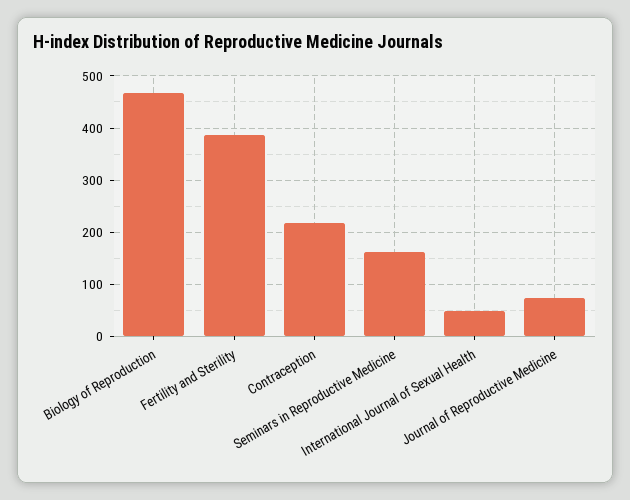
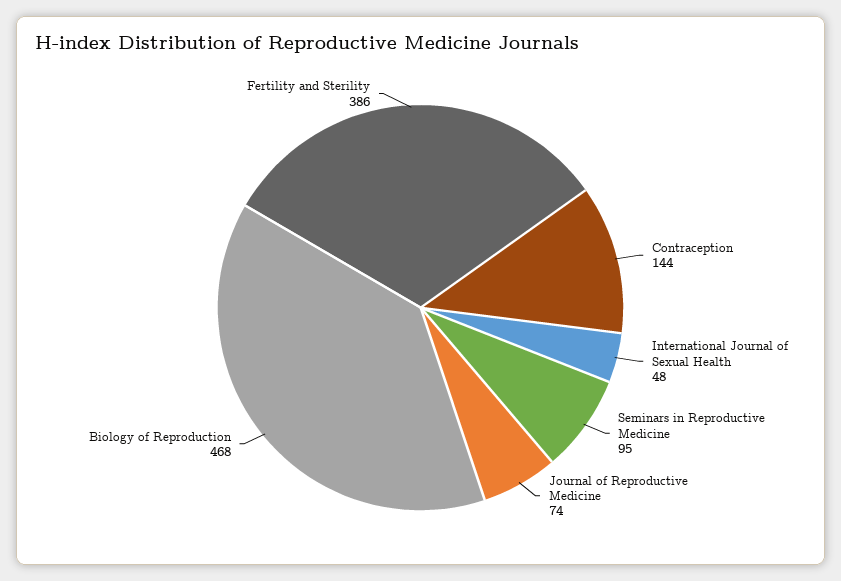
  {
    "Biology of Reproduction": 468,
    "Fertility and Sterility": 386,
-   "Contraception": 220,
+   "Contraception": 144,
-   "Seminars in Reproductive Medicine": 160,
+   "Seminars in Reproductive Medicine": 95,
    "International Journal of Sexual Health": 48,
    "Journal of Reproductive Medicine": 74
  }

